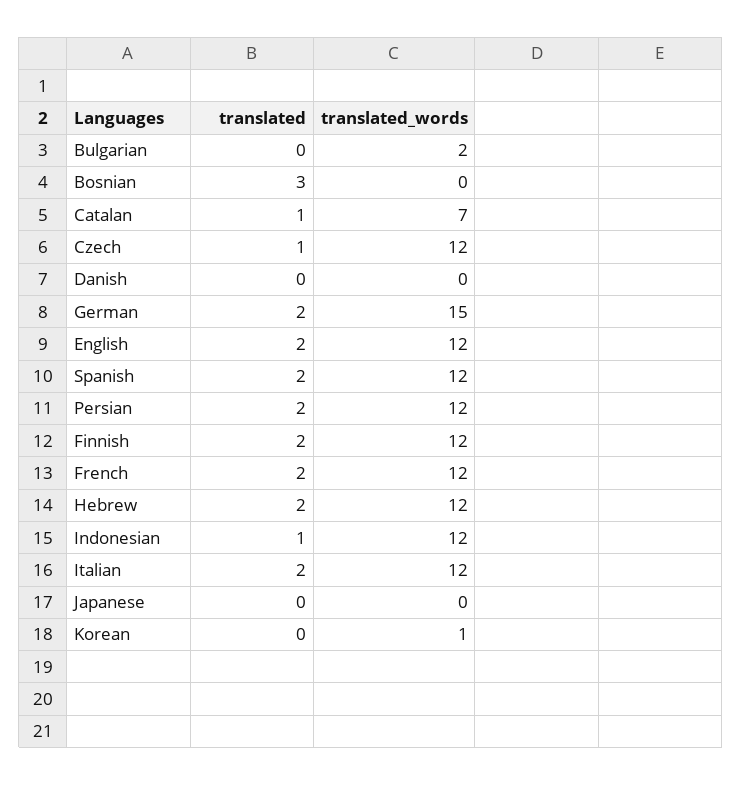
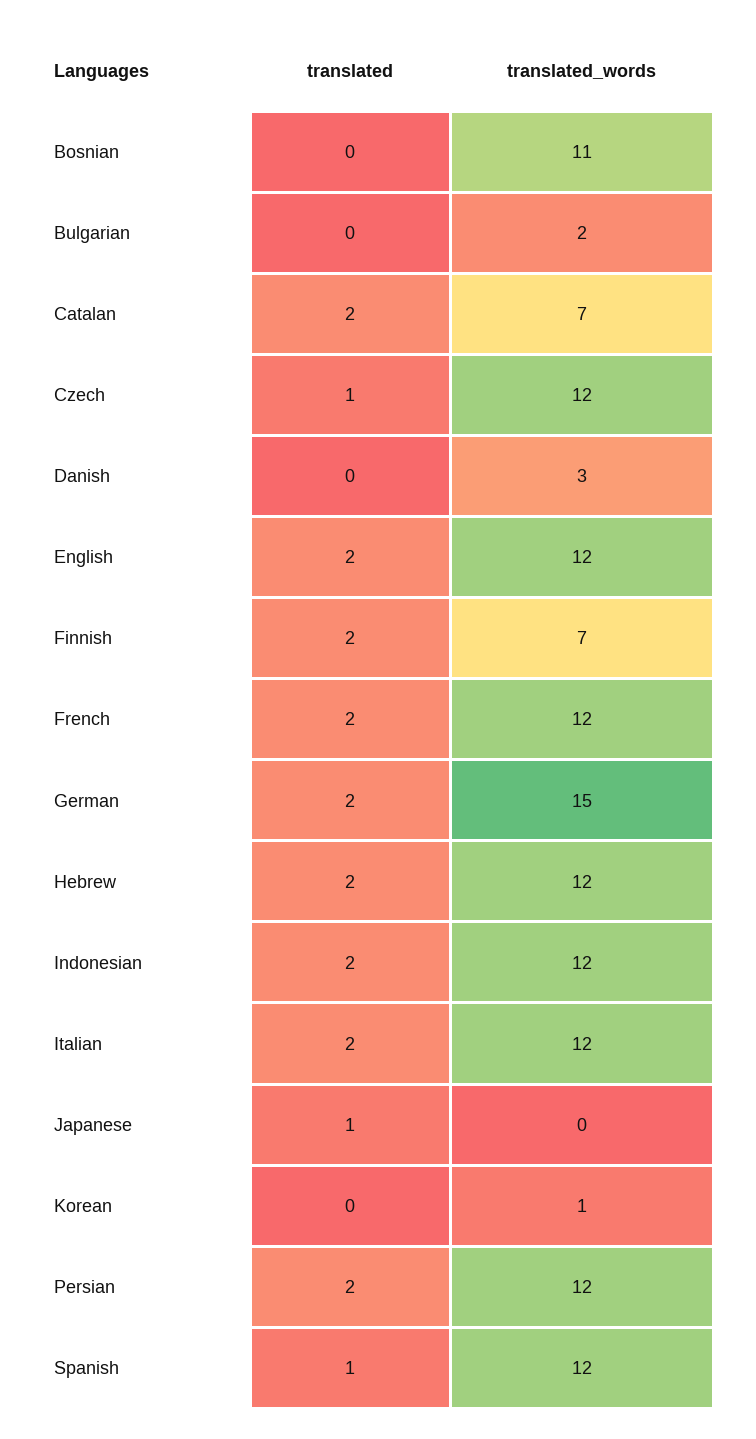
  {
    "translated": {
      "Bulgarian": 0,
-     "Bosnian": 3,
+     "Bosnian": 0,
-     "Catalan": 1,
+     "Catalan": 2,
      "Czech": 1,
      "Danish": 0,
      "German": 2,
      "English": 2,
-     "Spanish": 2,
+     "Spanish": 1,
      "Persian": 2,
      "Finnish": 2,
      "French": 2,
      "Hebrew": 2,
-     "Indonesian": 1,
+     "Indonesian": 2,
      "Italian": 2,
-     "Japanese": 0,
+     "Japanese": 1,
      "Korean": 0
    },
    "translated_words": {
      "Bulgarian": 2,
-     "Bosnian": 0,
+     "Bosnian": 11,
      "Catalan": 7,
      "Czech": 12,
-     "Danish": 0,
+     "Danish": 3,
      "German": 15,
      "English": 12,
      "Spanish": 12,
      "Persian": 12,
-     "Finnish": 12,
+     "Finnish": 7,
      "French": 12,
      "Hebrew": 12,
      "Indonesian": 12,
      "Italian": 12,
      "Japanese": 0,
      "Korean": 1
    }
  }

